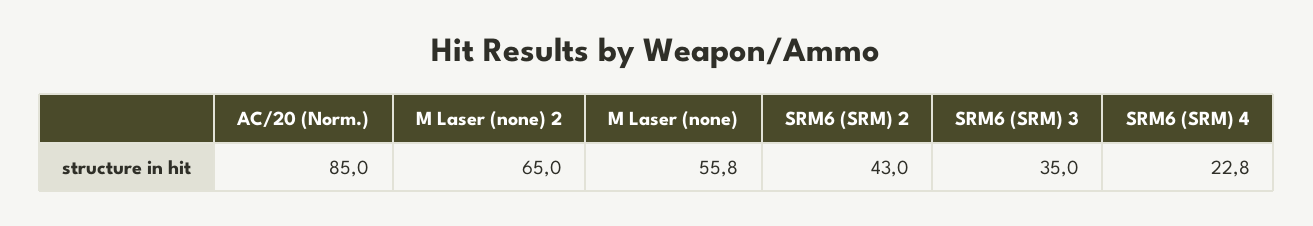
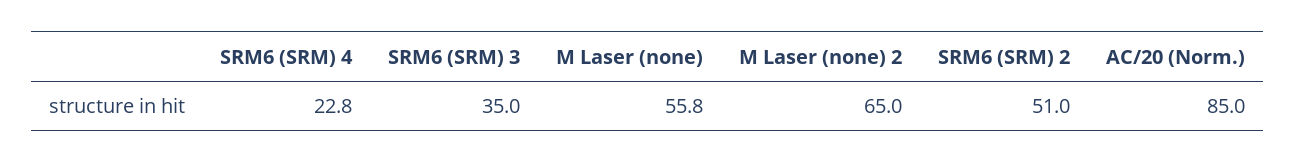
  {
    "AC/20 (Norm.)": 85,
    "M Laser (none) 2": 65,
    "M Laser (none)": 55.8,
-   "SRM6 (SRM) 2": 43,
+   "SRM6 (SRM) 2": 51,
    "SRM6 (SRM) 3": 35,
    "SRM6 (SRM) 4": 22.8
  }

